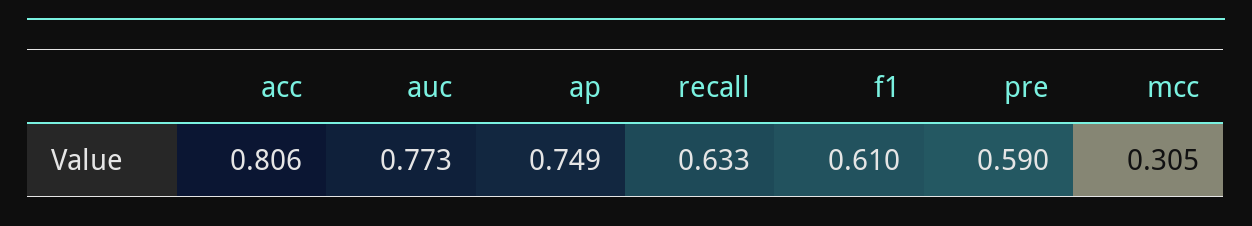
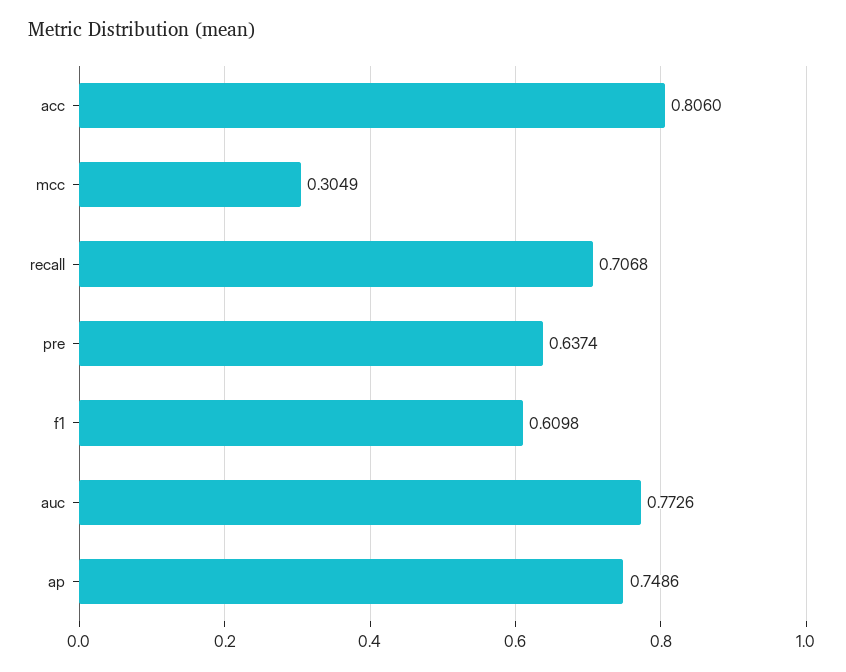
  {
    "acc": 0.806,
    "auc": 0.7726,
    "ap": 0.7486,
-   "recall": 0.633,
+   "recall": 0.7068,
    "f1": 0.6098,
-   "pre": 0.59,
+   "pre": 0.6374,
    "mcc": 0.3049
  }

